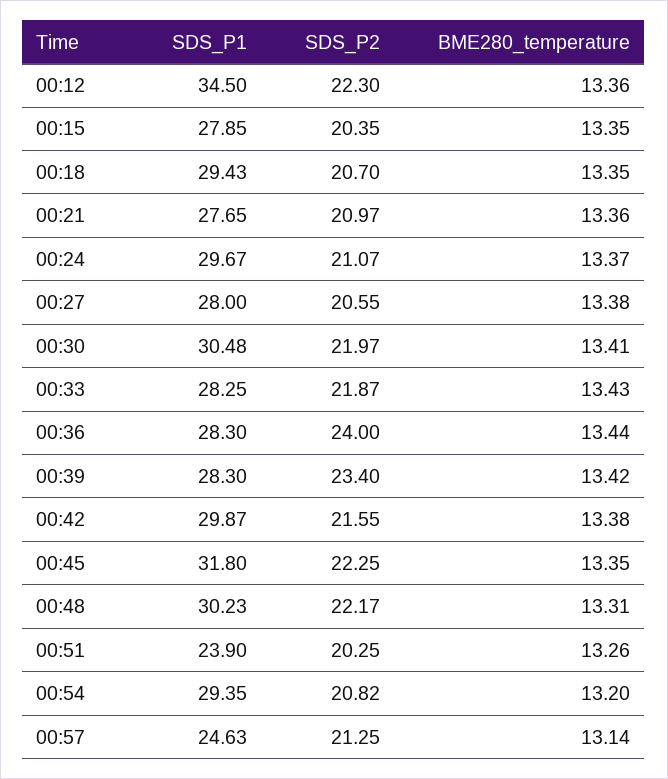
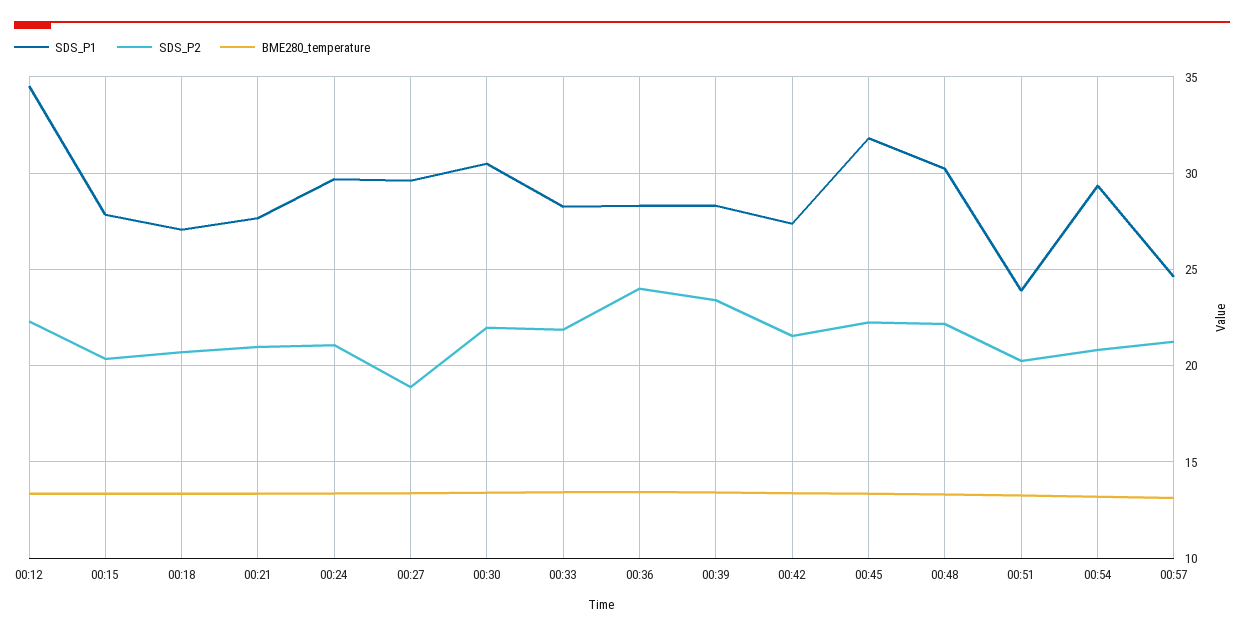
  {
    "SDS_P1": {
      "00:12": 34.5,
      "00:15": 27.85,
-     "00:18": 29.43,
+     "00:18": 27,
      "00:21": 27.65,
      "00:24": 29.67,
-     "00:27": 28,
+     "00:27": 29.5,
      "00:30": 30.48,
      "00:33": 28.25,
      "00:36": 28.3,
      "00:39": 28.3,
-     "00:42": 29.87,
+     "00:42": 27.5,
      "00:45": 31.8,
      "00:48": 30.23,
      "00:51": 23.9,
      "00:54": 29.35,
      "00:57": 24.63
    },
    "SDS_P2": {
      "00:12": 22.3,
      "00:15": 20.35,
      "00:18": 20.7,
      "00:21": 20.97,
      "00:24": 21.07,
-     "00:27": 20.55,
+     "00:27": 19,
      "00:30": 21.97,
      "00:33": 21.87,
      "00:36": 24,
      "00:39": 23.4,
      "00:42": 21.55,
      "00:45": 22.25,
      "00:48": 22.17,
      "00:51": 20.25,
      "00:54": 20.82,
      "00:57": 21.25
    },
    "BME280_temperature": {
      "00:12": 13.36,
      "00:15": 13.35,
      "00:18": 13.35,
      "00:21": 13.36,
      "00:24": 13.37,
      "00:27": 13.38,
      "00:30": 13.41,
      "00:33": 13.43,
      "00:36": 13.44,
      "00:39": 13.42,
      "00:42": 13.38,
      "00:45": 13.35,
      "00:48": 13.31,
      "00:51": 13.26,
      "00:54": 13.2,
      "00:57": 13.14
    }
  }

